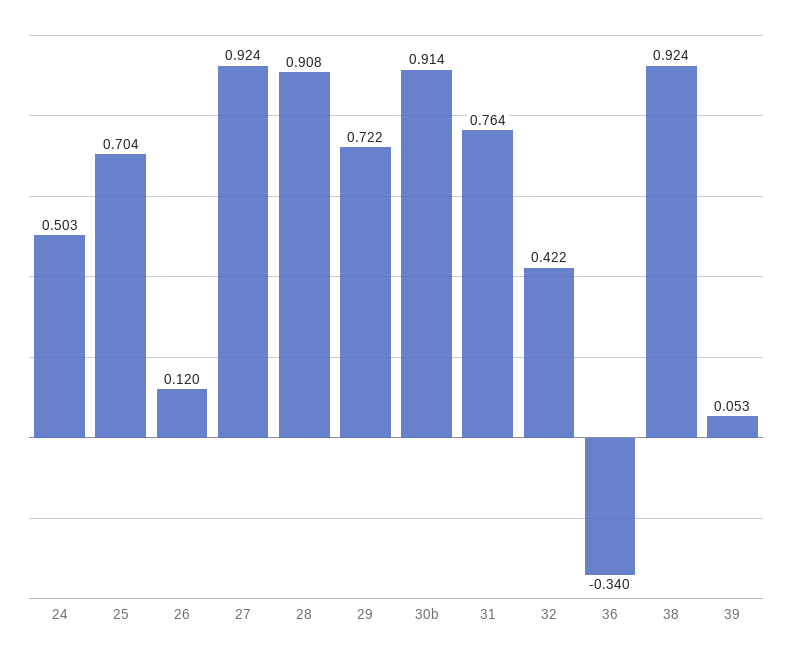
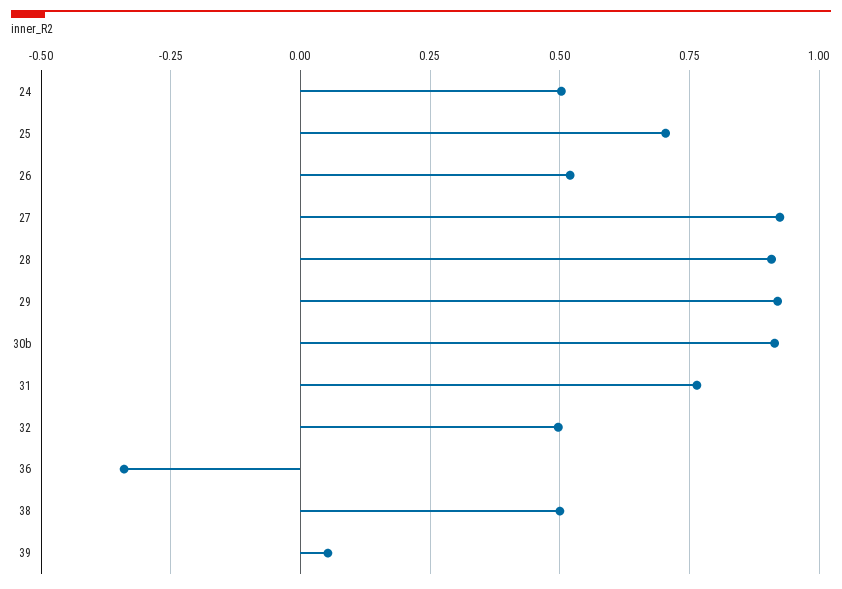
  {
    "24": 0.503,
    "25": 0.704,
-   "26": 0.12,
+   "26": 0.525,
    "27": 0.924,
    "28": 0.908,
-   "29": 0.722,
+   "29": 0.925,
    "30b": 0.914,
    "31": 0.764,
-   "32": 0.422,
+   "32": 0.5,
    "36": -0.34,
-   "38": 0.924,
+   "38": 0.5,
    "39": 0.053
  }

